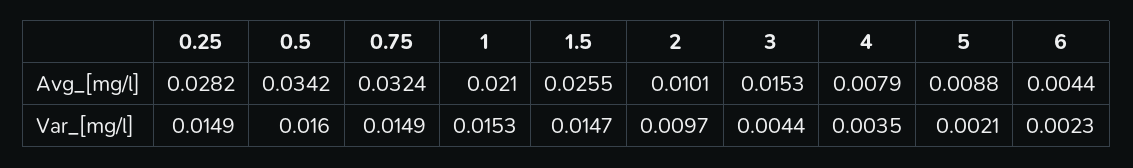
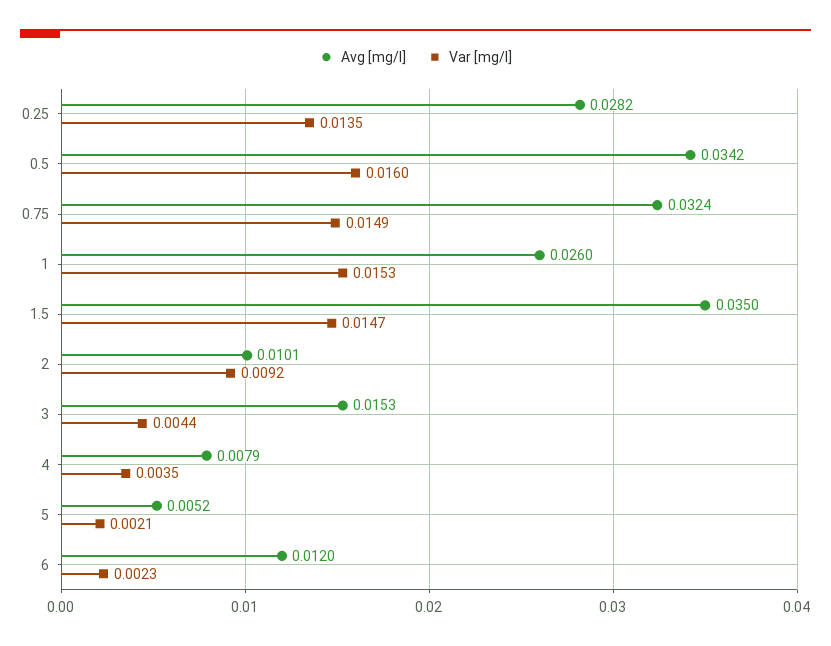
  {
    "Avg_[mg/l]": {
      "0.25": 0.0282,
      "0.5": 0.0342,
      "0.75": 0.0324,
-     "1": 0.021,
+     "1": 0.026,
-     "1.5": 0.0255,
+     "1.5": 0.035,
      "2": 0.0101,
      "3": 0.0153,
      "4": 0.0079,
-     "5": 0.0088,
+     "5": 0.0052,
-     "6": 0.0044
+     "6": 0.012
    },
    "Var_[mg/l]": {
-     "0.25": 0.0149,
+     "0.25": 0.0135,
      "0.5": 0.016,
      "0.75": 0.0149,
      "1": 0.0153,
      "1.5": 0.0147,
-     "2": 0.0097,
+     "2": 0.0092,
      "3": 0.0044,
      "4": 0.0035,
      "5": 0.0021,
      "6": 0.0023
    }
  }

